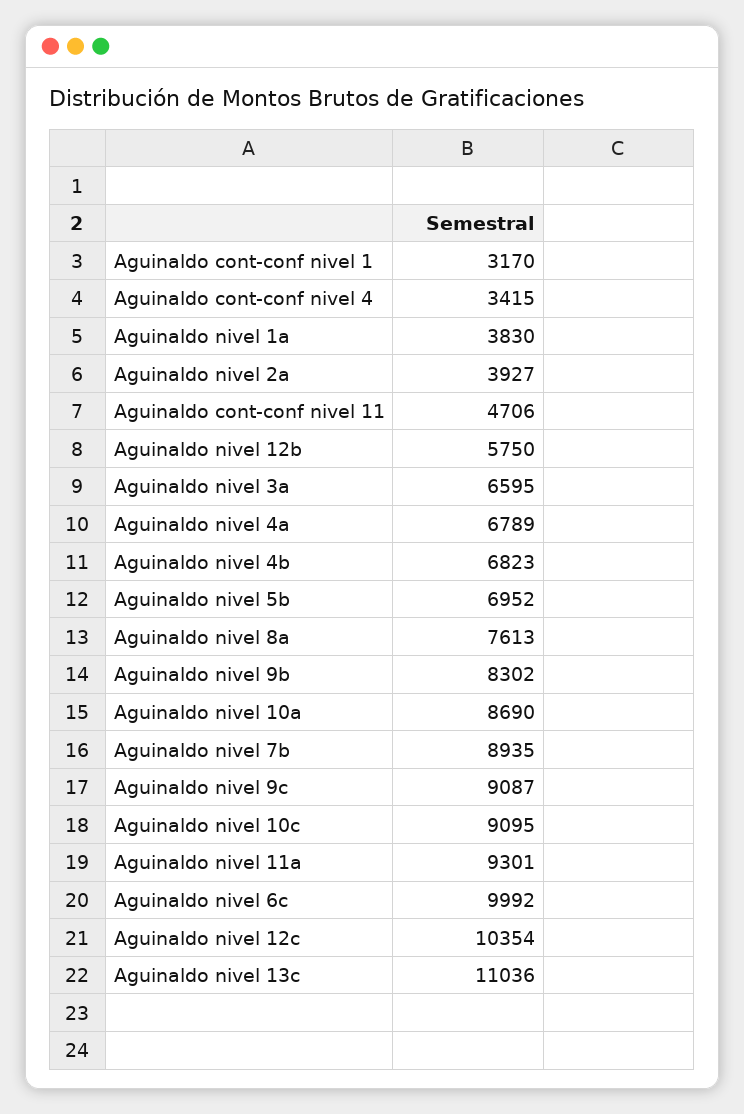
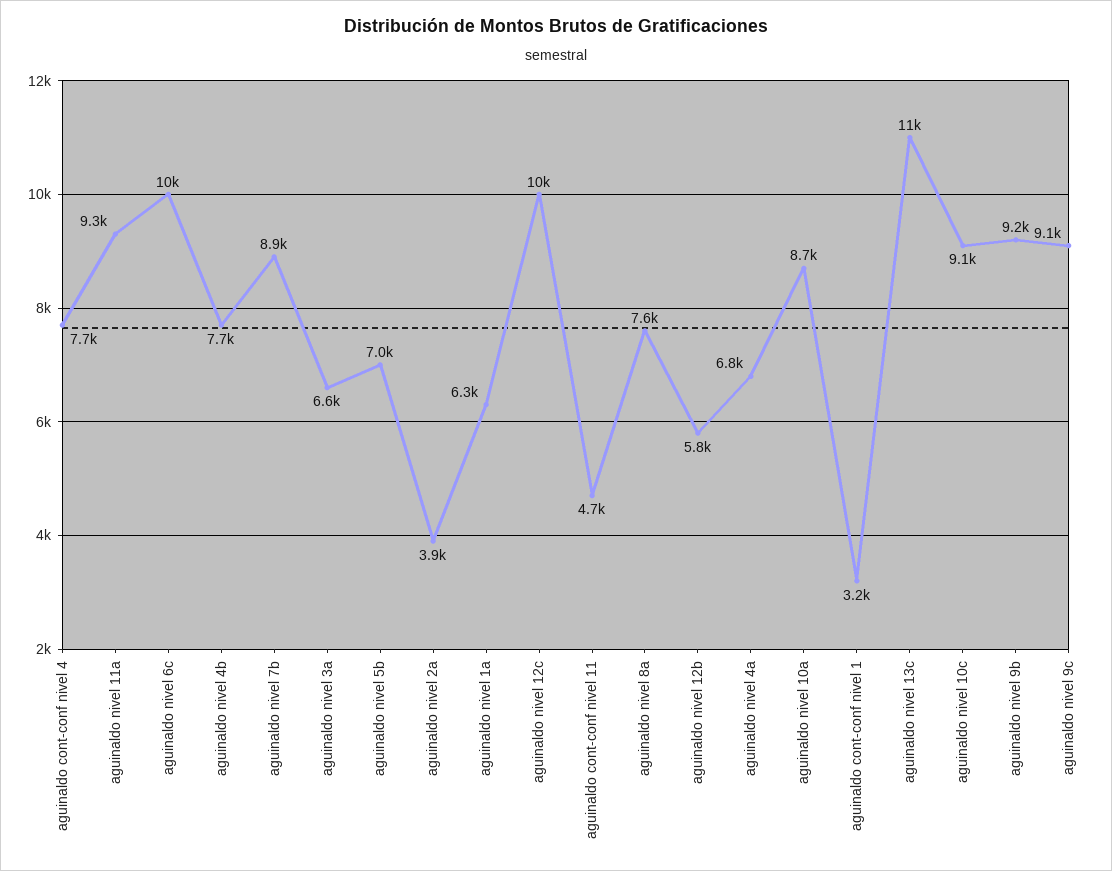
  {
    "Aguinaldo cont-conf nivel 1": 3170,
-   "Aguinaldo cont-conf nivel 4": 3415,
+   "Aguinaldo cont-conf nivel 4": 7700,
-   "Aguinaldo nivel 1a": 3830,
+   "Aguinaldo nivel 1a": 6300,
    "Aguinaldo nivel 2a": 3927,
    "Aguinaldo cont-conf nivel 11": 4706,
    "Aguinaldo nivel 12b": 5750,
    "Aguinaldo nivel 3a": 6595,
    "Aguinaldo nivel 4a": 6789,
-   "Aguinaldo nivel 4b": 6823,
+   "Aguinaldo nivel 4b": 7700,
    "Aguinaldo nivel 5b": 6952,
    "Aguinaldo nivel 8a": 7613,
-   "Aguinaldo nivel 9b": 8302,
+   "Aguinaldo nivel 9b": 9200,
    "Aguinaldo nivel 10a": 8690,
    "Aguinaldo nivel 7b": 8935,
    "Aguinaldo nivel 9c": 9087,
    "Aguinaldo nivel 10c": 9095,
    "Aguinaldo nivel 11a": 9301,
    "Aguinaldo nivel 6c": 9992,
    "Aguinaldo nivel 12c": 10354,
    "Aguinaldo nivel 13c": 11036
  }

